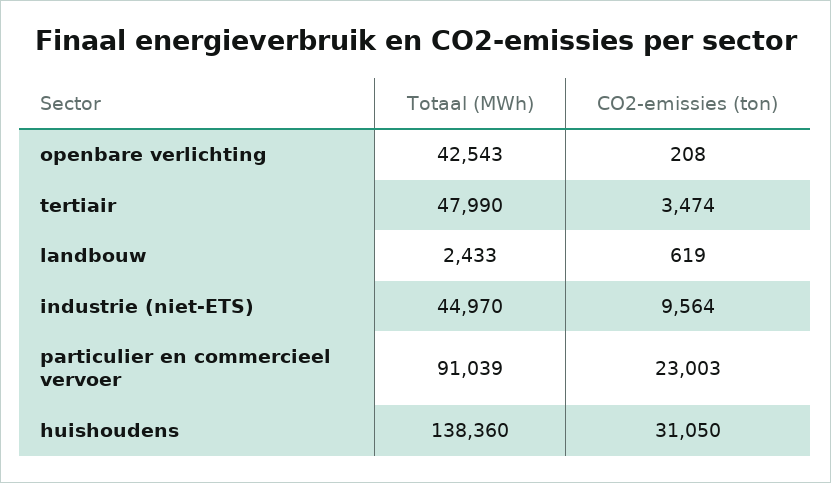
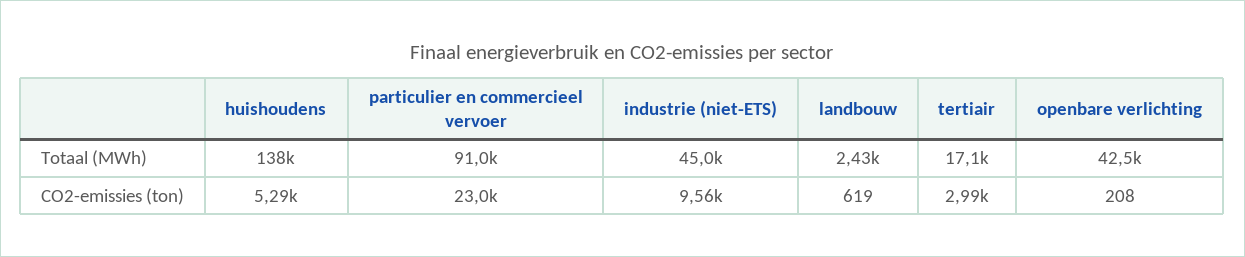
  {
    "Totaal (MWh)": {
      "openbare verlichting": 42543,
-     "tertiair": 47990,
+     "tertiair": 17100,
      "landbouw": 2433,
      "industrie (niet-ETS)": 44970,
      "particulier en commercieel vervoer": 91039,
      "huishoudens": 138360
    },
    "CO2-emissies (ton)": {
      "openbare verlichting": 208,
-     "tertiair": 3474,
+     "tertiair": 2990,
      "landbouw": 619,
      "industrie (niet-ETS)": 9564,
      "particulier en commercieel vervoer": 23003,
-     "huishoudens": 31050
+     "huishoudens": 5290
    }
  }

